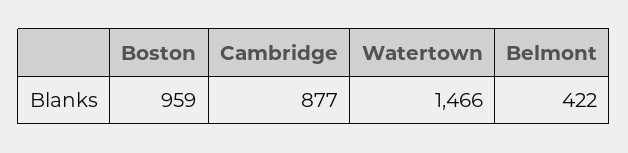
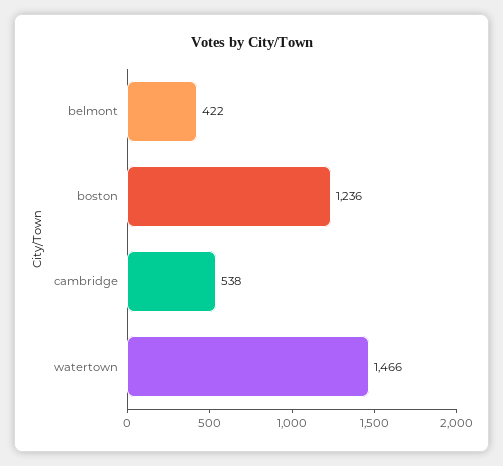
  {
-   "Boston": 959,
+   "Boston": 1236,
-   "Cambridge": 877,
+   "Cambridge": 538,
    "Watertown": 1466,
    "Belmont": 422
  }

